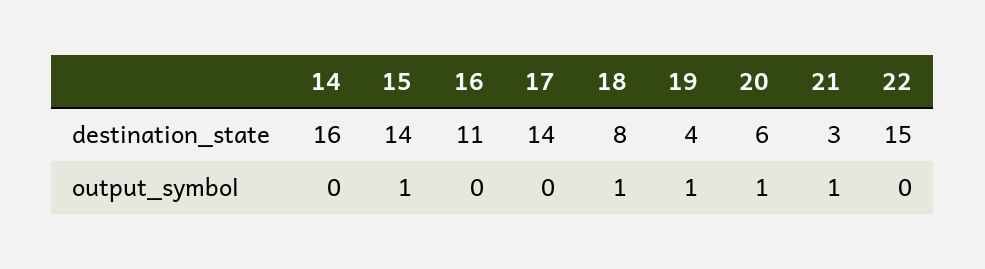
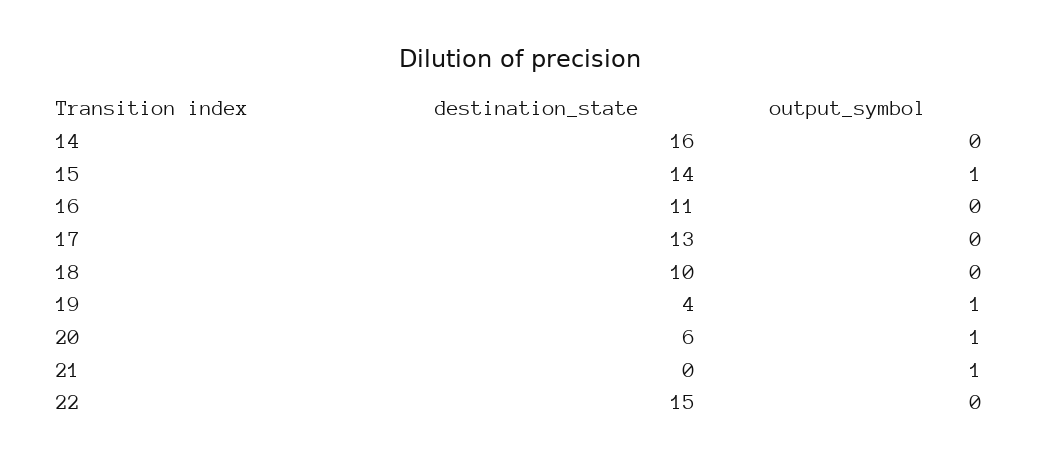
  {
    "14": {
      "destination_state": 16,
      "output_symbol": 0
    },
    "15": {
      "destination_state": 14,
      "output_symbol": 1
    },
    "16": {
      "destination_state": 11,
      "output_symbol": 0
    },
    "17": {
-     "destination_state": 14,
+     "destination_state": 13,
      "output_symbol": 0
    },
    "18": {
-     "destination_state": 8,
+     "destination_state": 10,
-     "output_symbol": 1
+     "output_symbol": 0
    },
    "19": {
      "destination_state": 4,
      "output_symbol": 1
    },
    "20": {
      "destination_state": 6,
      "output_symbol": 1
    },
    "21": {
-     "destination_state": 3,
+     "destination_state": 0,
      "output_symbol": 1
    },
    "22": {
      "destination_state": 15,
      "output_symbol": 0
    }
  }

